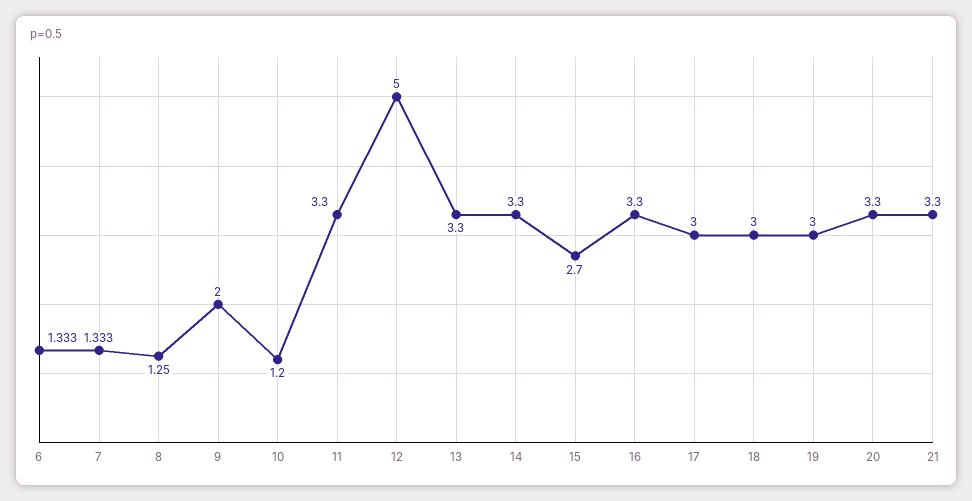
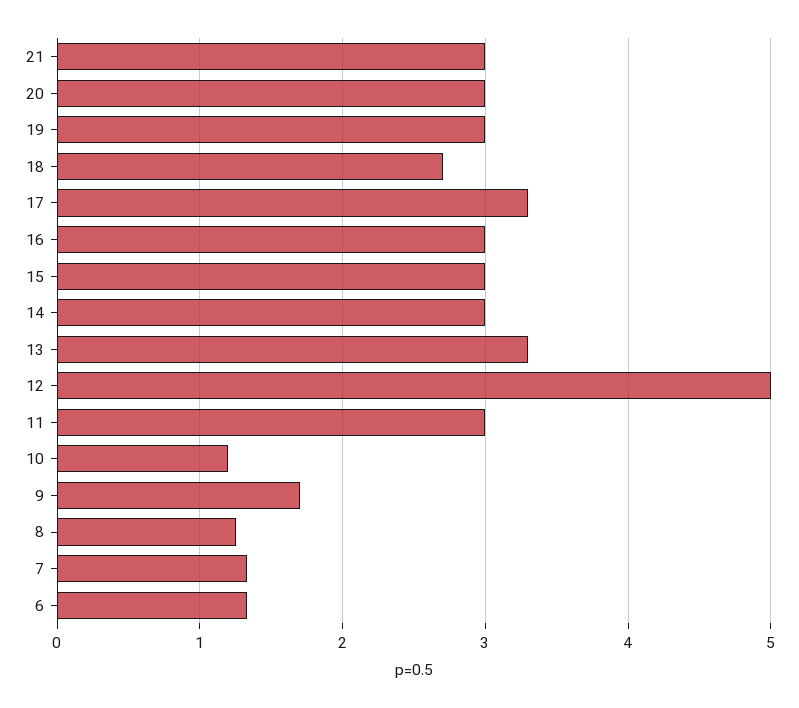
  {
    "6": 1.333,
    "7": 1.333,
    "8": 1.25,
-   "9": 2,
+   "9": 1.7,
    "10": 1.2,
-   "11": 3.3,
+   "11": 3,
    "12": 5,
    "13": 3.3,
-   "14": 3.3,
+   "14": 3,
-   "15": 2.7,
+   "15": 3,
-   "16": 3.3,
+   "16": 3,
-   "17": 3,
+   "17": 3.3,
-   "18": 3,
+   "18": 2.7,
    "19": 3,
-   "20": 3.3,
+   "20": 3,
-   "21": 3.3
+   "21": 3
  }

